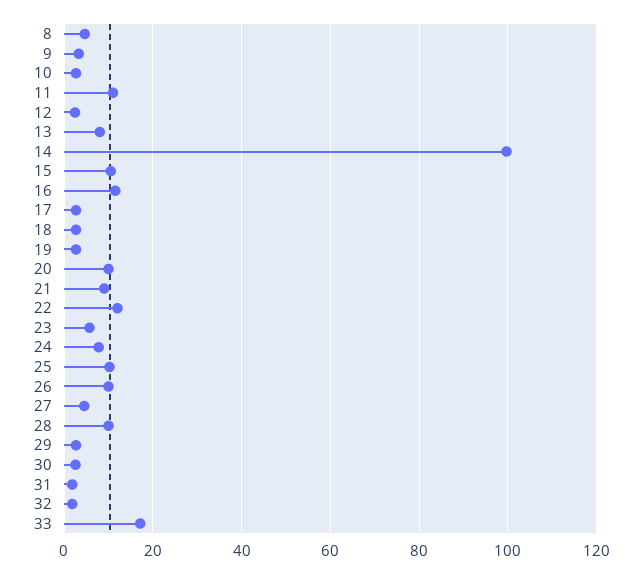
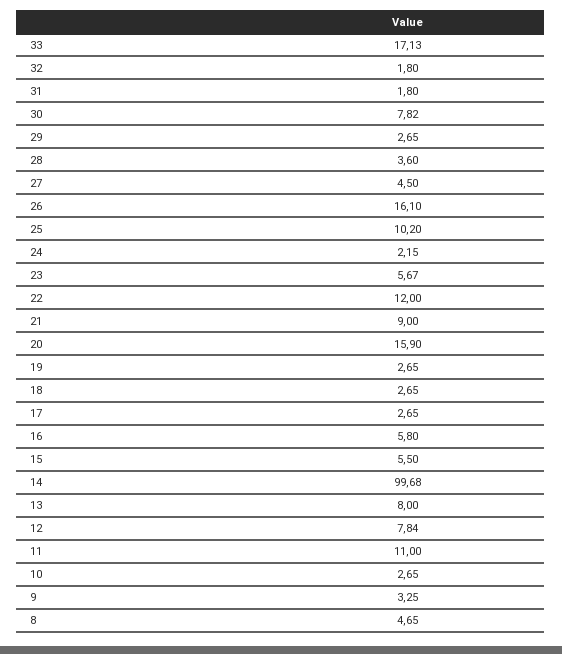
  {
    "8": 4.65,
    "9": 3.25,
    "10": 2.65,
    "11": 11,
-   "12": 2,
+   "12": 7.84,
    "13": 8,
    "14": 99.68,
-   "15": 10,
+   "15": 5.5,
-   "16": 12,
+   "16": 5.8,
    "17": 2.65,
    "18": 2.65,
    "19": 2.65,
-   "20": 10,
+   "20": 15.9,
    "21": 9,
    "22": 12,
    "23": 5.67,
-   "24": 8,
+   "24": 2.15,
    "25": 10.2,
-   "26": 10,
+   "26": 16.1,
    "27": 4.5,
-   "28": 10,
+   "28": 3.6,
    "29": 2.65,
-   "30": 2,
+   "30": 7.82,
    "31": 1.8,
    "32": 1.8,
    "33": 17.13
  }

